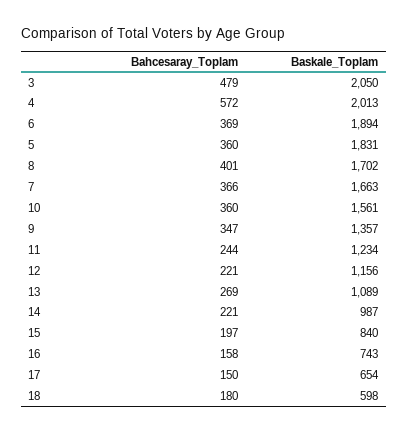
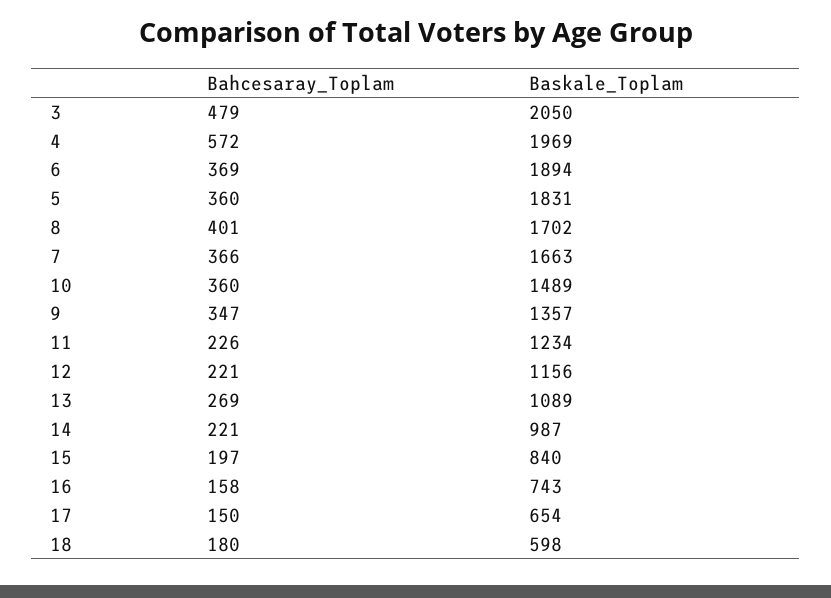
  {
    "Bahcesaray_Toplam": {
      "3": 479,
      "4": 572,
      "6": 369,
      "5": 360,
      "8": 401,
      "7": 366,
      "10": 360,
      "9": 347,
-     "11": 244,
+     "11": 226,
      "12": 221,
      "13": 269,
      "14": 221,
      "15": 197,
      "16": 158,
      "17": 150,
      "18": 180
    },
    "Baskale_Toplam": {
      "3": 2050,
-     "4": 2013,
+     "4": 1969,
      "6": 1894,
      "5": 1831,
      "8": 1702,
      "7": 1663,
-     "10": 1561,
+     "10": 1489,
      "9": 1357,
      "11": 1234,
      "12": 1156,
      "13": 1089,
      "14": 987,
      "15": 840,
      "16": 743,
      "17": 654,
      "18": 598
    }
  }

